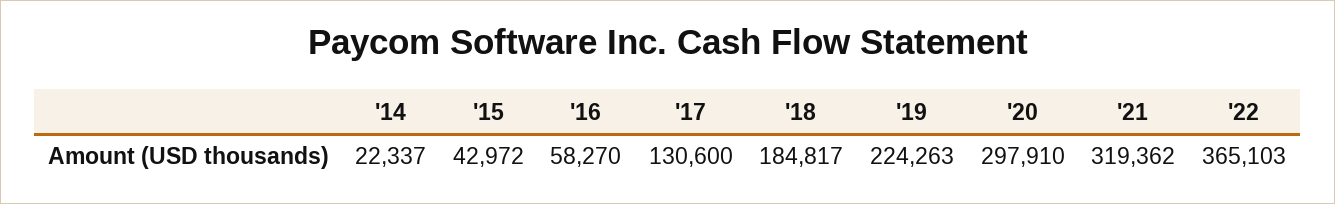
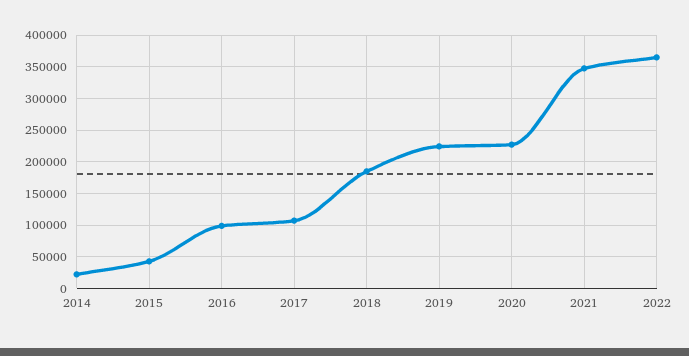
  {
    "'14": 22337,
    "'15": 42972,
-   "'16": 58270,
+   "'16": 100000,
-   "'17": 130600,
+   "'17": 110000,
    "'18": 184817,
    "'19": 224263,
-   "'20": 297910,
+   "'20": 230000,
-   "'21": 319362,
+   "'21": 350000,
    "'22": 365103
  }

